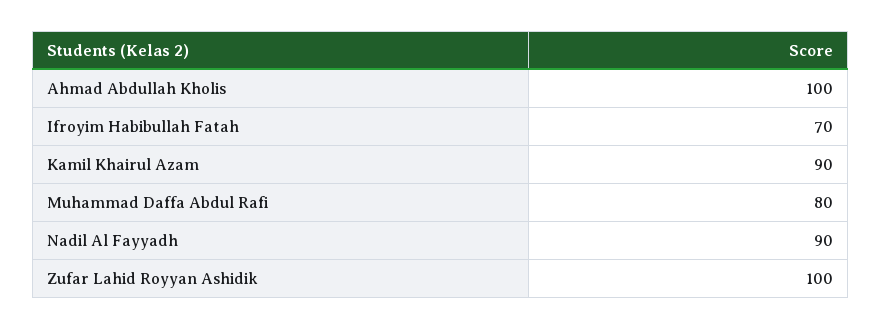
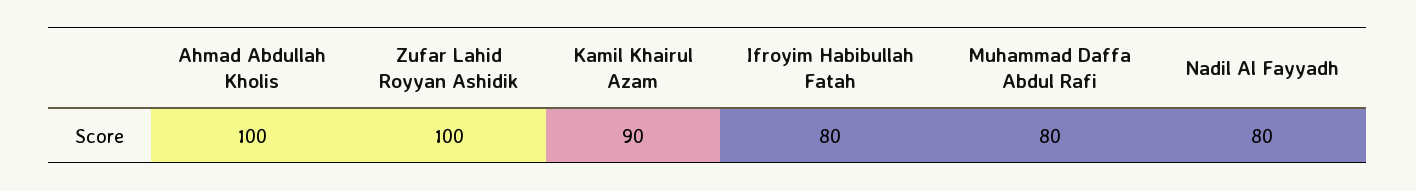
  {
    "Ahmad Abdullah Kholis": 100,
-   "Ifroyim Habibullah Fatah": 70,
+   "Ifroyim Habibullah Fatah": 80,
    "Kamil Khairul Azam": 90,
    "Muhammad Daffa Abdul Rafi": 80,
-   "Nadil Al Fayyadh": 90,
+   "Nadil Al Fayyadh": 80,
    "Zufar Lahid Royyan Ashidik": 100
  }

